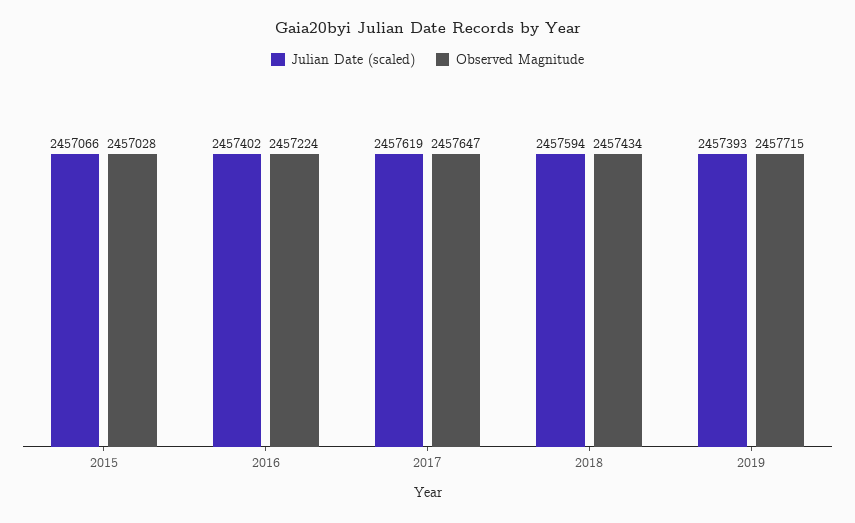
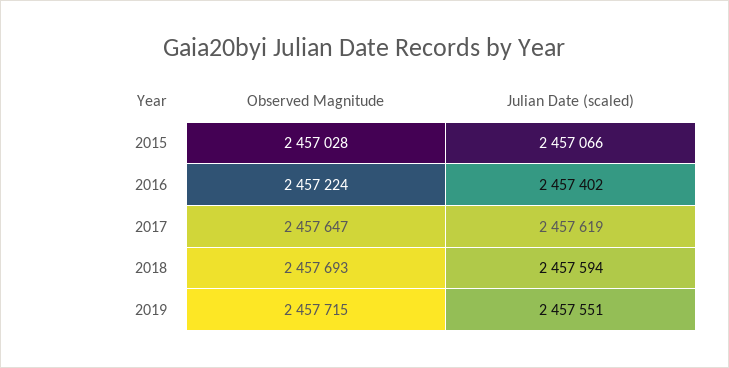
  {
    "Julian Date (scaled)": {
      "2015": 2457066,
      "2016": 2457402,
      "2017": 2457619,
      "2018": 2457594,
-     "2019": 2457393
+     "2019": 2457551
    },
    "Observed Magnitude": {
      "2015": 2457028,
      "2016": 2457224,
      "2017": 2457647,
-     "2018": 2457434,
+     "2018": 2457693,
      "2019": 2457715
    }
  }

